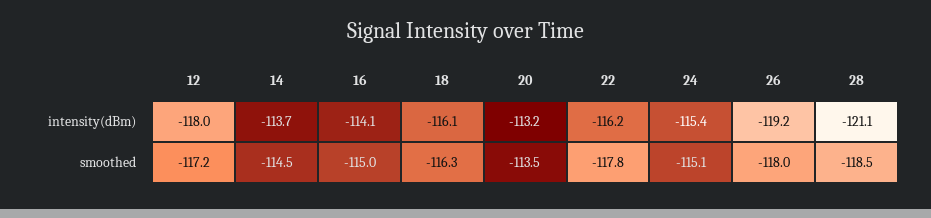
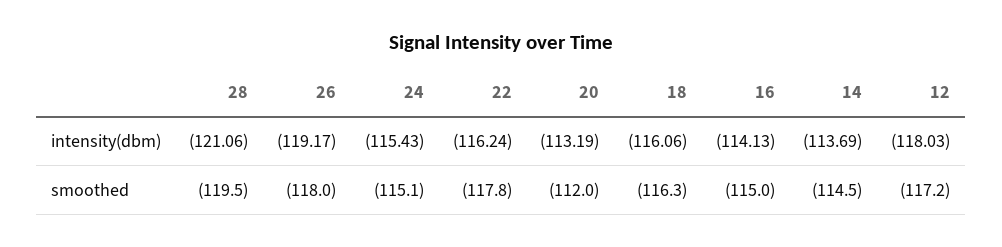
  {
    "12": {
      "intensity(dBm)": -118.03,
      "smoothed": -117.2
    },
    "14": {
      "intensity(dBm)": -113.69,
      "smoothed": -114.5
    },
    "16": {
      "intensity(dBm)": -114.13,
      "smoothed": -115
    },
    "18": {
      "intensity(dBm)": -116.06,
      "smoothed": -116.3
    },
    "20": {
      "intensity(dBm)": -113.19,
-     "smoothed": -113.5
+     "smoothed": -112
    },
    "22": {
      "intensity(dBm)": -116.24,
      "smoothed": -117.8
    },
    "24": {
      "intensity(dBm)": -115.43,
      "smoothed": -115.1
    },
    "26": {
      "intensity(dBm)": -119.17,
      "smoothed": -118
    },
    "28": {
      "intensity(dBm)": -121.06,
-     "smoothed": -118.5
+     "smoothed": -119.5
    }
  }

